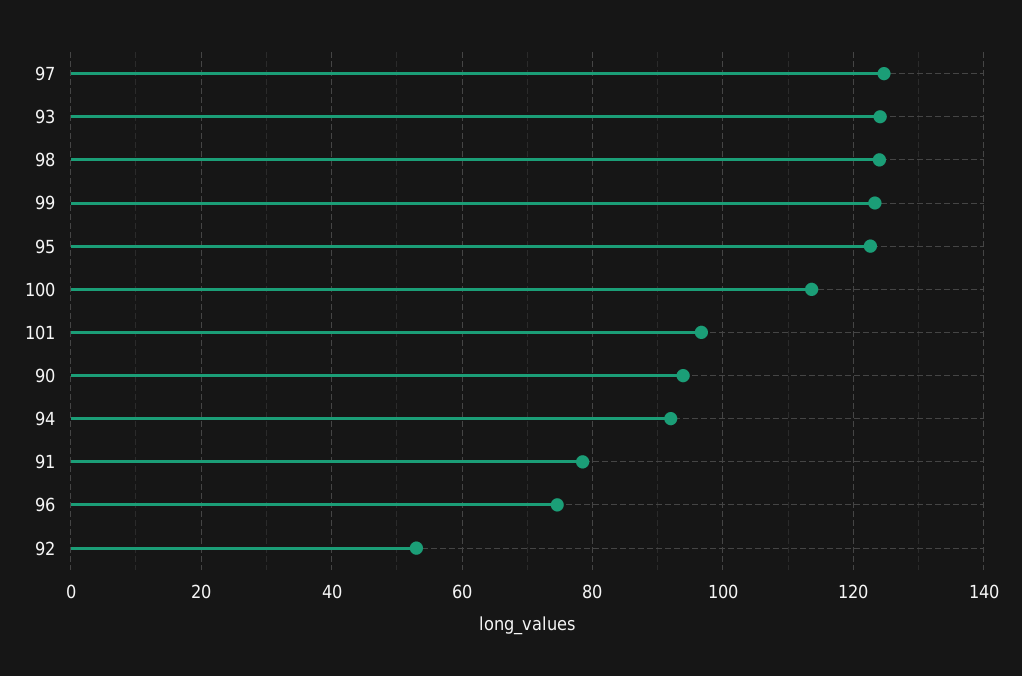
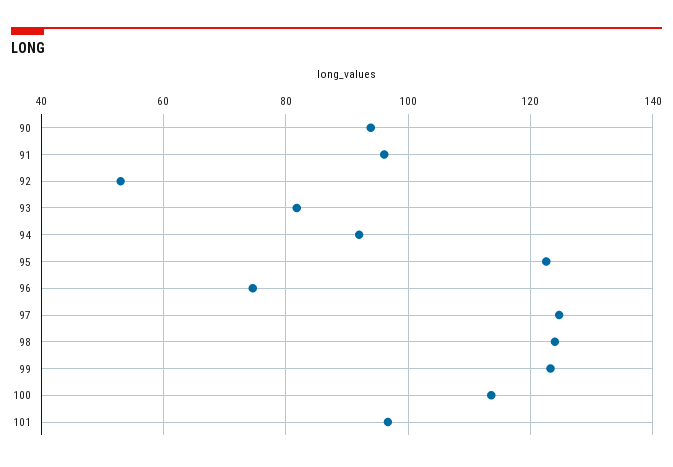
  {
    "97": 124,
-   "93": 124,
+   "93": 82,
    "98": 124,
    "99": 124,
    "95": 122,
    "100": 114,
    "101": 96,
    "90": 94,
    "94": 92,
-   "91": 78,
+   "91": 96,
    "96": 74,
    "92": 54
  }

